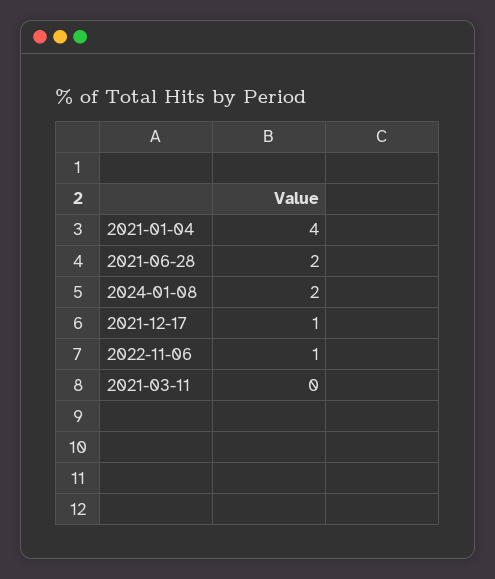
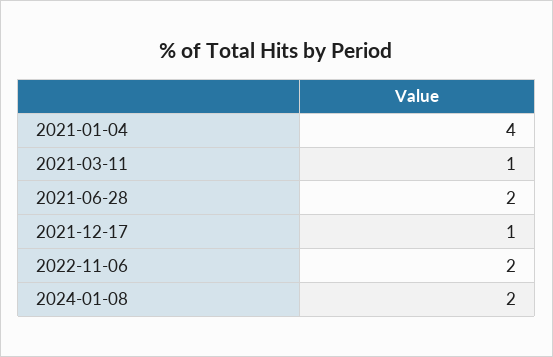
  {
    "2021-01-04": 4,
    "2021-06-28": 2,
    "2024-01-08": 2,
    "2021-12-17": 1,
-   "2022-11-06": 1,
+   "2022-11-06": 2,
-   "2021-03-11": 0
+   "2021-03-11": 1
  }

